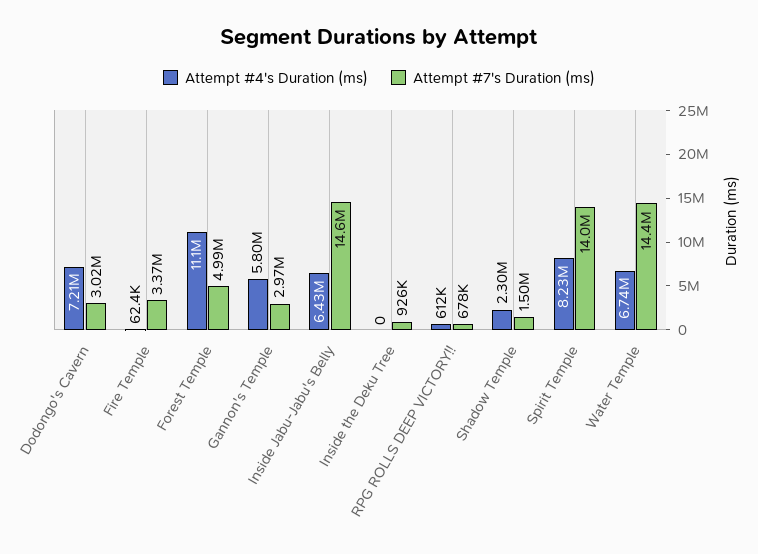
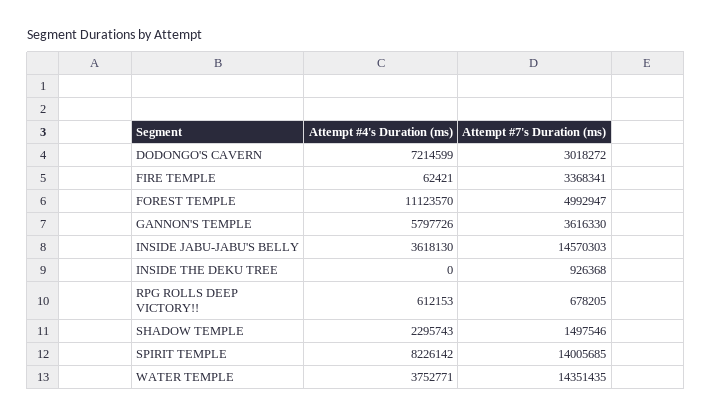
  {
    "Attempt #4's Duration (ms)": {
      "Dodongo's Cavern": 7214599,
      "Fire Temple": 62421,
      "Forest Temple": 11123570,
      "Gannon's Temple": 5797726,
-     "Inside Jabu-Jabu's Belly": 6430000,
+     "Inside Jabu-Jabu's Belly": 3618130,
      "Inside the Deku Tree": 0,
      "RPG ROLLS DEEP VICTORY!!": 612153,
      "Shadow Temple": 2295743,
      "Spirit Temple": 8226142,
-     "Water Temple": 6740000
+     "Water Temple": 3752771
    },
    "Attempt #7's Duration (ms)": {
      "Dodongo's Cavern": 3018272,
      "Fire Temple": 3368341,
      "Forest Temple": 4992947,
-     "Gannon's Temple": 2970000,
+     "Gannon's Temple": 3616330,
      "Inside Jabu-Jabu's Belly": 14570303,
      "Inside the Deku Tree": 926368,
      "RPG ROLLS DEEP VICTORY!!": 678205,
      "Shadow Temple": 1497546,
      "Spirit Temple": 14005685,
      "Water Temple": 14351435
    }
  }

